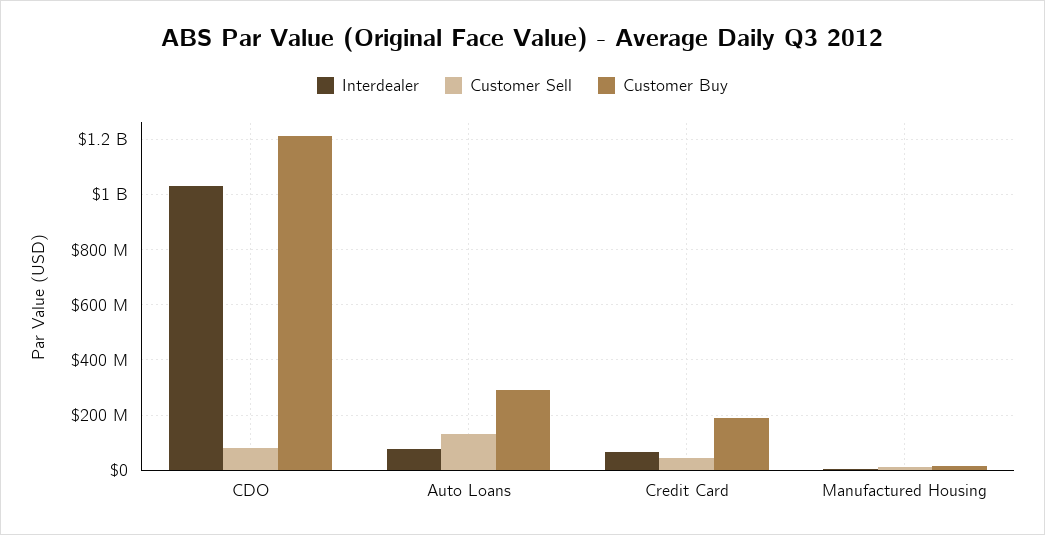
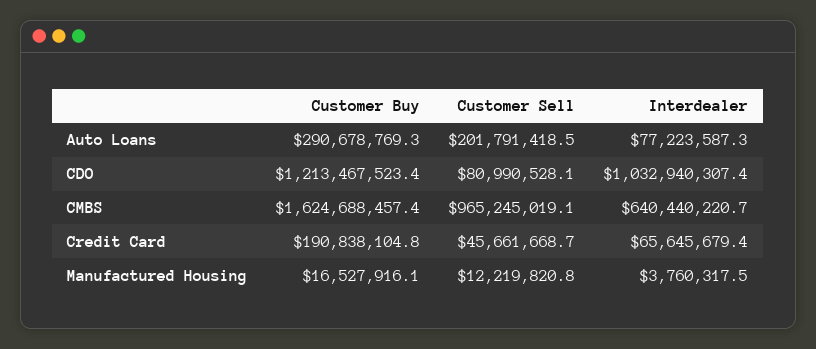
  {
    "Interdealer": {
      "CDO": 1032940307.4,
      "Auto Loans": 77223587.3,
      "Credit Card": 65645679.4,
-     "Manufactured Housing": 3760317.5
+     "Manufactured Housing": 3760317.5,
+     "CMBS": 640440220.7
    },
    "Customer Sell": {
      "CDO": 80990528.1,
-     "Auto Loans": 125000000,
+     "Auto Loans": 201791418.5,
      "Credit Card": 45661668.7,
-     "Manufactured Housing": 12219820.8
+     "Manufactured Housing": 12219820.8,
+     "CMBS": 965245019.1
    },
    "Customer Buy": {
      "CDO": 1213467523.4,
      "Auto Loans": 290678769.3,
      "Credit Card": 190838104.8,
-     "Manufactured Housing": 16527916.1
+     "Manufactured Housing": 16527916.1,
+     "CMBS": 1624688457.4
    }
  }

